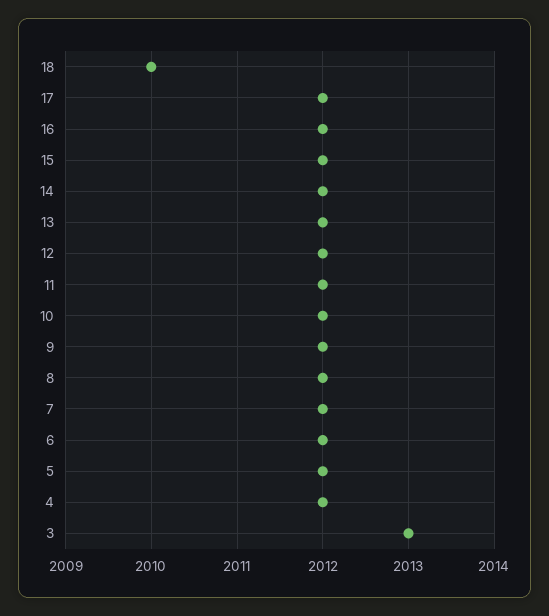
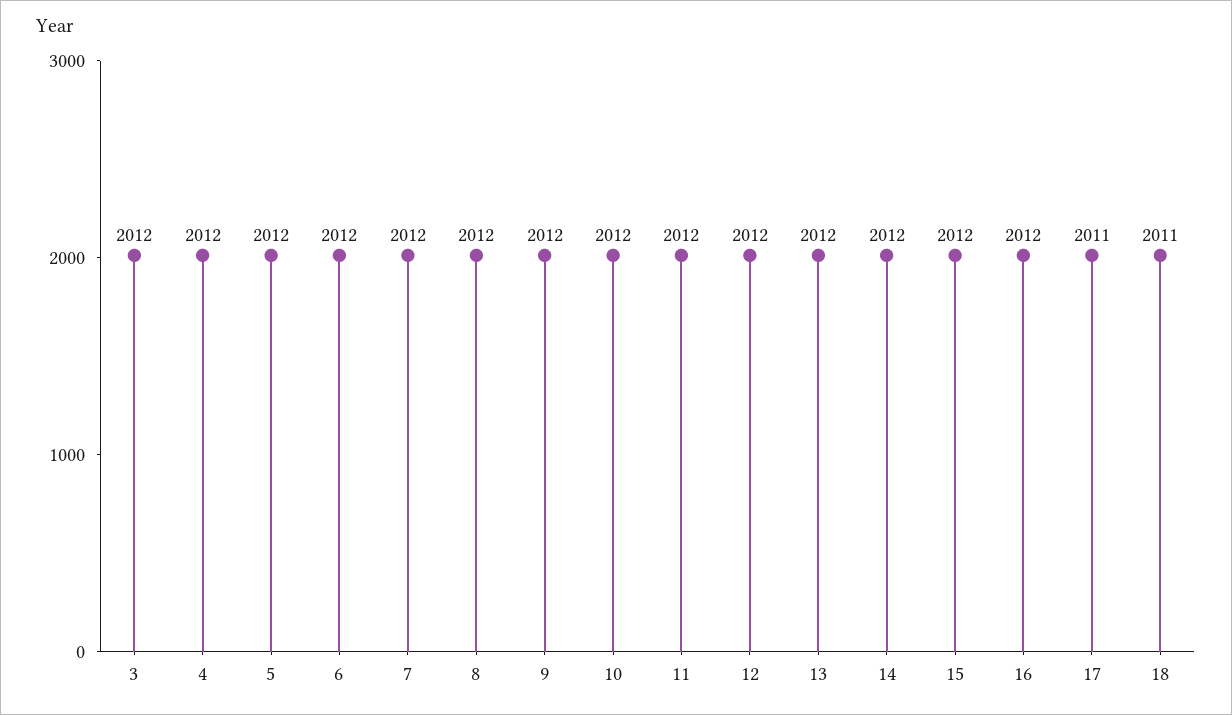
  {
-   "18": 2010,
+   "18": 2011,
-   "17": 2012,
+   "17": 2011,
    "16": 2012,
    "15": 2012,
    "14": 2012,
    "13": 2012,
    "12": 2012,
    "11": 2012,
    "10": 2012,
    "9": 2012,
    "8": 2012,
    "7": 2012,
    "6": 2012,
    "5": 2012,
    "4": 2012,
-   "3": 2013
+   "3": 2012
  }

